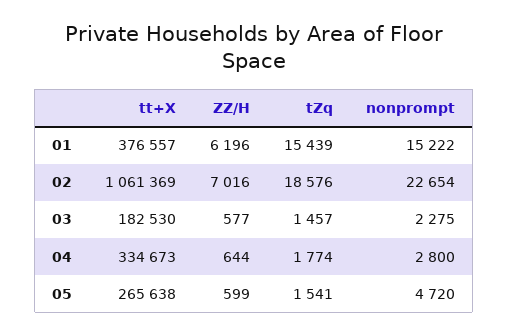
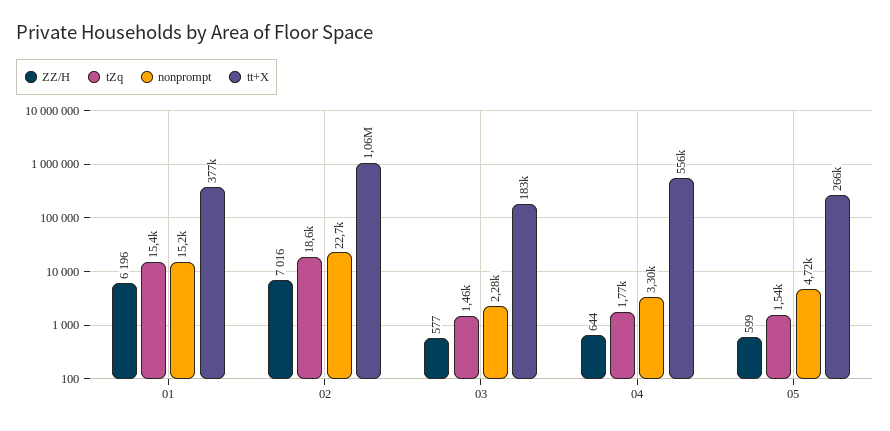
  {
    "tt+X": {
      "01": 376557,
      "02": 1061369,
      "03": 182530,
-     "04": 334673,
+     "04": 556000,
      "05": 265638
    },
    "ZZ/H": {
      "01": 6196,
      "02": 7016,
      "03": 577,
      "04": 644,
      "05": 599
    },
    "tZq": {
      "01": 15439,
      "02": 18576,
      "03": 1457,
      "04": 1774,
      "05": 1541
    },
    "nonprompt": {
      "01": 15222,
      "02": 22654,
      "03": 2275,
-     "04": 2800,
+     "04": 3300,
      "05": 4720
    }
  }

